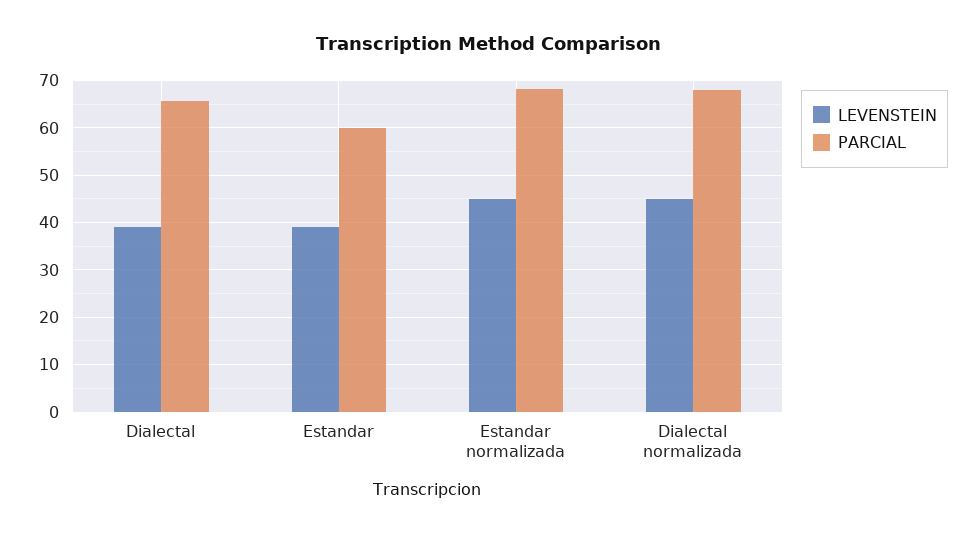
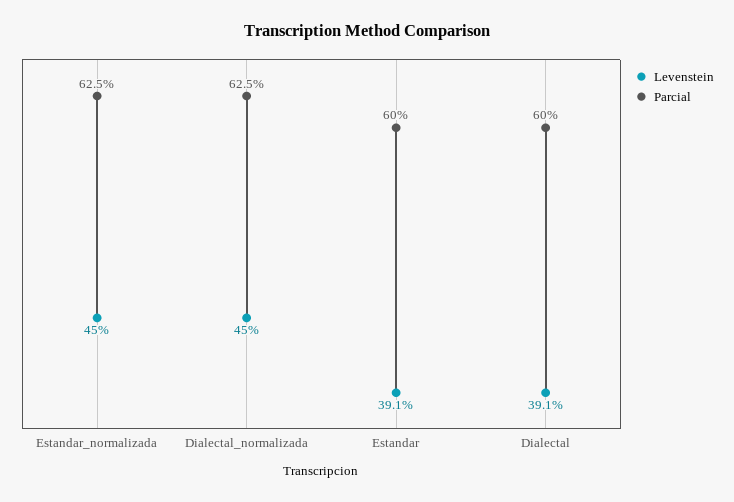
  {
    "LEVENSTEIN": {
      "Dialectal": 39.1,
      "Estandar": 39.1,
      "Estandar normalizada": 45,
      "Dialectal normalizada": 45
    },
    "PARCIAL": {
-     "Dialectal": 66,
+     "Dialectal": 60,
      "Estandar": 60,
-     "Estandar normalizada": 68,
+     "Estandar normalizada": 62.5,
-     "Dialectal normalizada": 68
+     "Dialectal normalizada": 62.5
    }
  }

